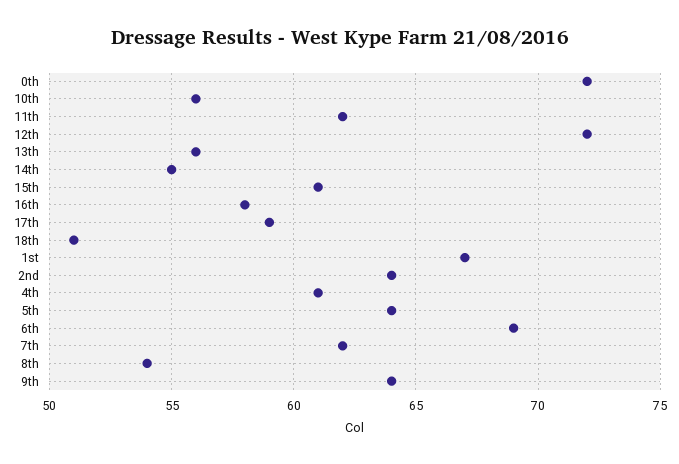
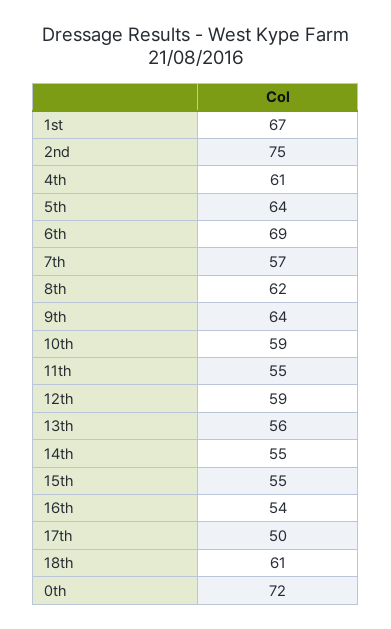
  {
    "0th": 72,
-   "10th": 56,
+   "10th": 59,
-   "11th": 62,
+   "11th": 55,
-   "12th": 72,
+   "12th": 59,
    "13th": 56,
    "14th": 55,
-   "15th": 61,
+   "15th": 55,
-   "16th": 58,
+   "16th": 54,
-   "17th": 59,
+   "17th": 50,
-   "18th": 51,
+   "18th": 61,
    "1st": 67,
-   "2nd": 64,
+   "2nd": 75,
    "4th": 61,
    "5th": 64,
    "6th": 69,
-   "7th": 62,
+   "7th": 57,
-   "8th": 54,
+   "8th": 62,
    "9th": 64
  }

